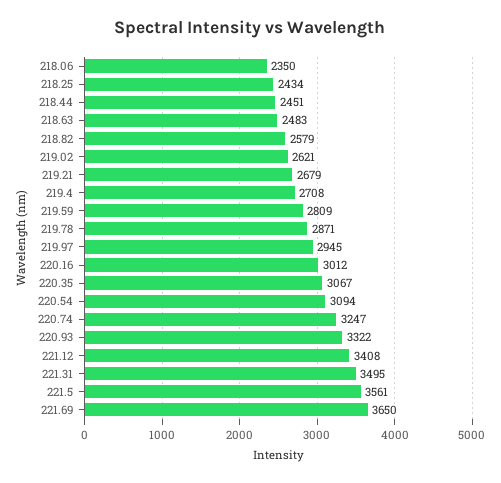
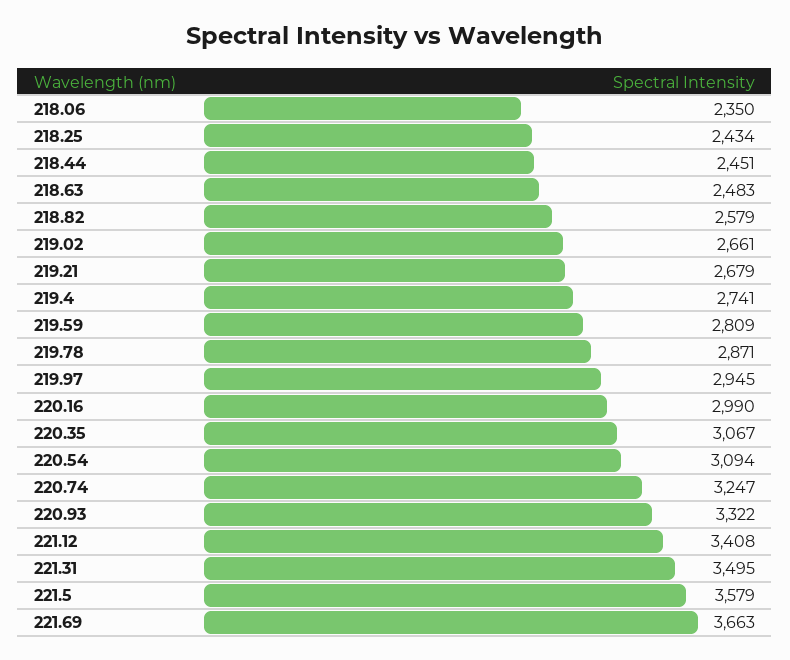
  {
    "218.06": 2350,
    "218.25": 2434,
    "218.44": 2451,
    "218.63": 2483,
    "218.82": 2579,
-   "219.02": 2621,
+   "219.02": 2661,
    "219.21": 2679,
-   "219.4": 2708,
+   "219.4": 2741,
    "219.59": 2809,
    "219.78": 2871,
    "219.97": 2945,
-   "220.16": 3012,
+   "220.16": 2990,
    "220.35": 3067,
    "220.54": 3094,
    "220.74": 3247,
    "220.93": 3322,
    "221.12": 3408,
    "221.31": 3495,
-   "221.5": 3561,
+   "221.5": 3579,
-   "221.69": 3650
+   "221.69": 3663
  }

